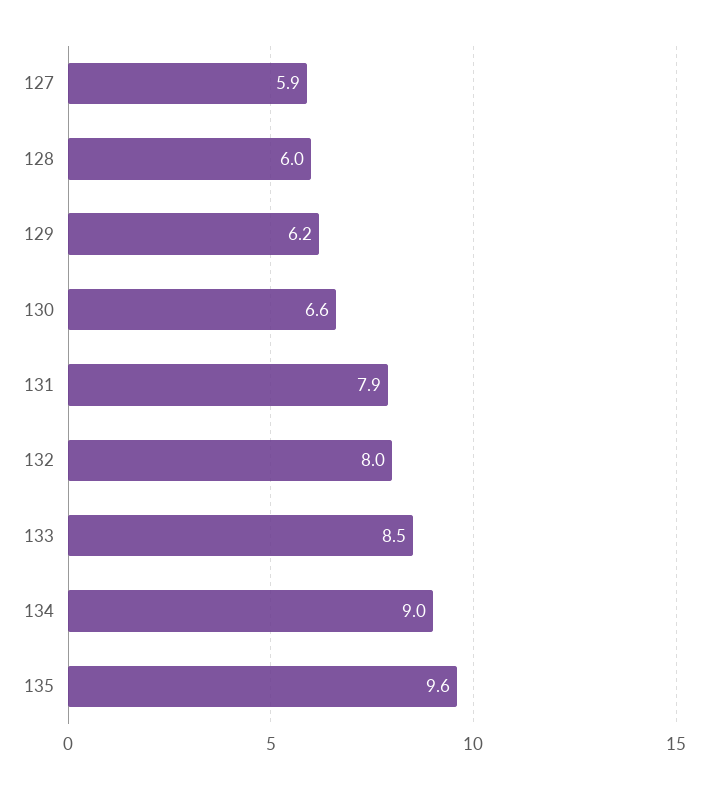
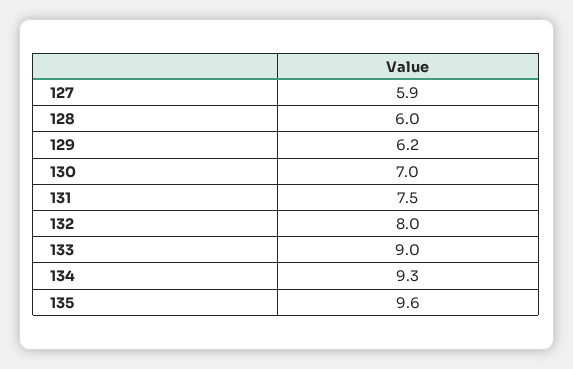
  {
    "127": 5.9,
    "128": 6,
    "129": 6.2,
-   "130": 6.6,
+   "130": 7,
-   "131": 7.9,
+   "131": 7.5,
    "132": 8,
-   "133": 8.5,
+   "133": 9,
-   "134": 9,
+   "134": 9.3,
    "135": 9.6
  }

